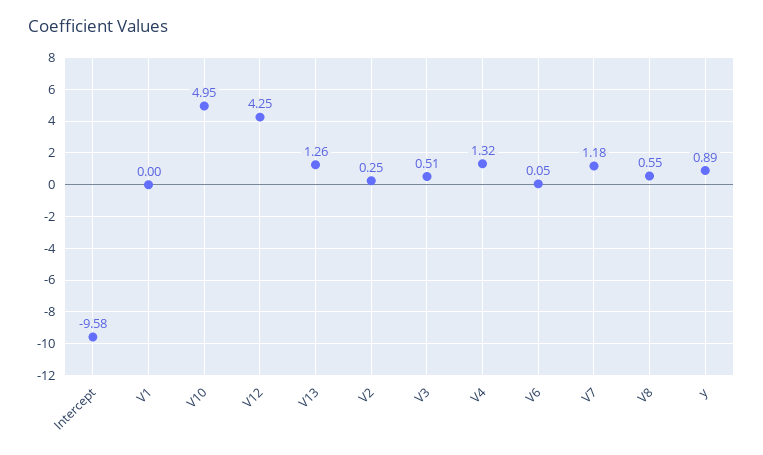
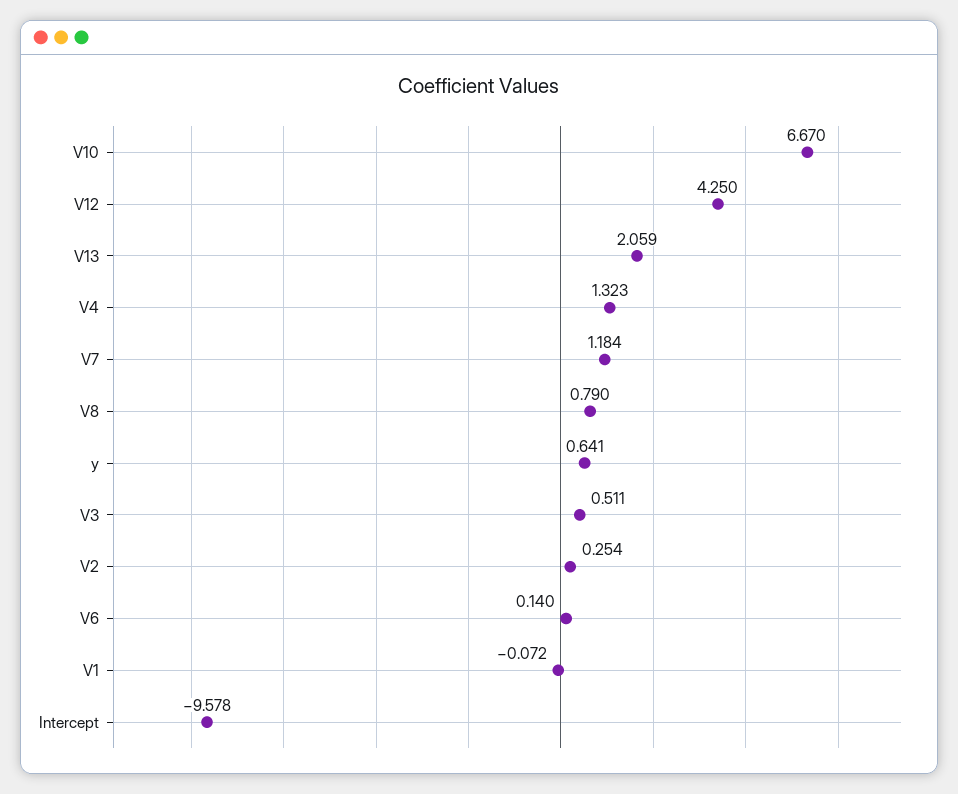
  {
    "Intercept": -9.578,
-   "V1": 0,
+   "V1": -0.072,
-   "V10": 4.95,
+   "V10": 6.67,
    "V12": 4.25,
-   "V13": 1.26,
+   "V13": 2.059,
    "V2": 0.254,
    "V3": 0.511,
    "V4": 1.323,
-   "V6": 0.05,
+   "V6": 0.14,
    "V7": 1.184,
-   "V8": 0.55,
+   "V8": 0.79,
-   "y": 0.89
+   "y": 0.641
  }

